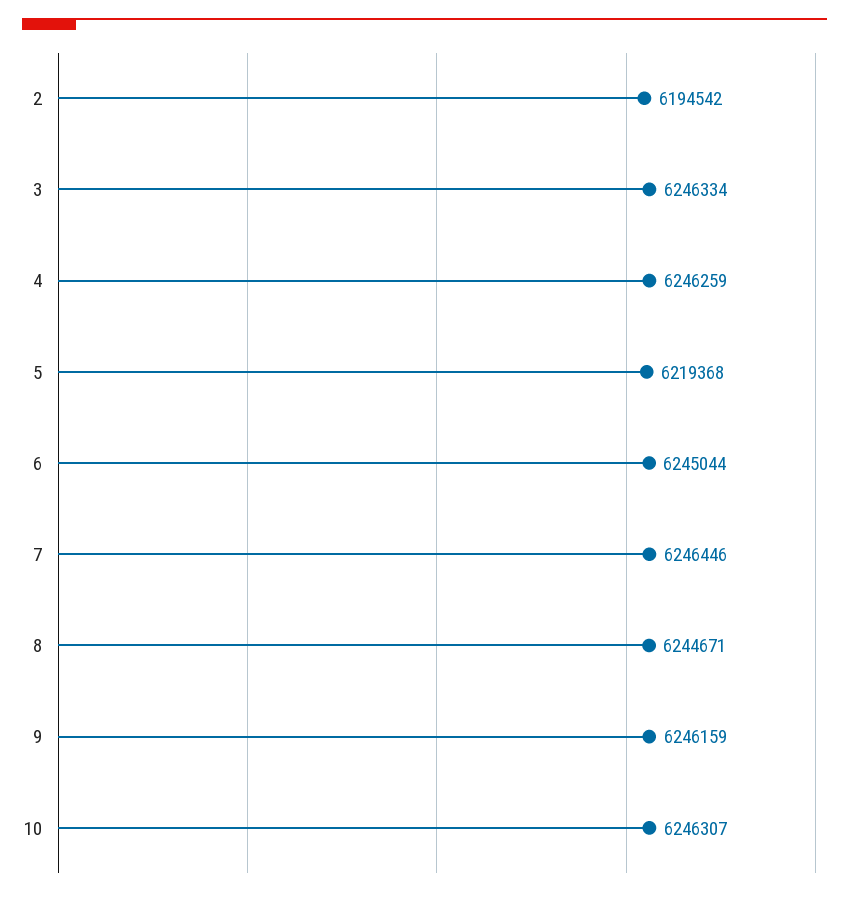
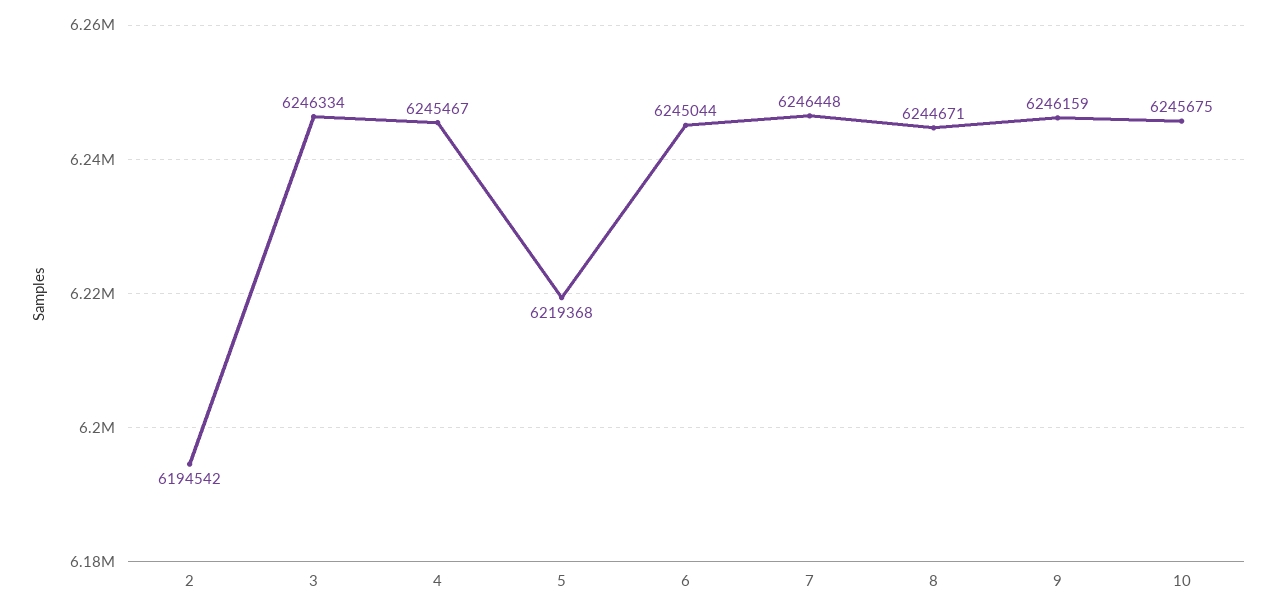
  {
    "2": 6194542,
    "3": 6246334,
-   "4": 6246259,
+   "4": 6245467,
    "5": 6219368,
    "6": 6245044,
-   "7": 6246446,
+   "7": 6246448,
    "8": 6244671,
    "9": 6246159,
-   "10": 6246307
+   "10": 6245675
  }

